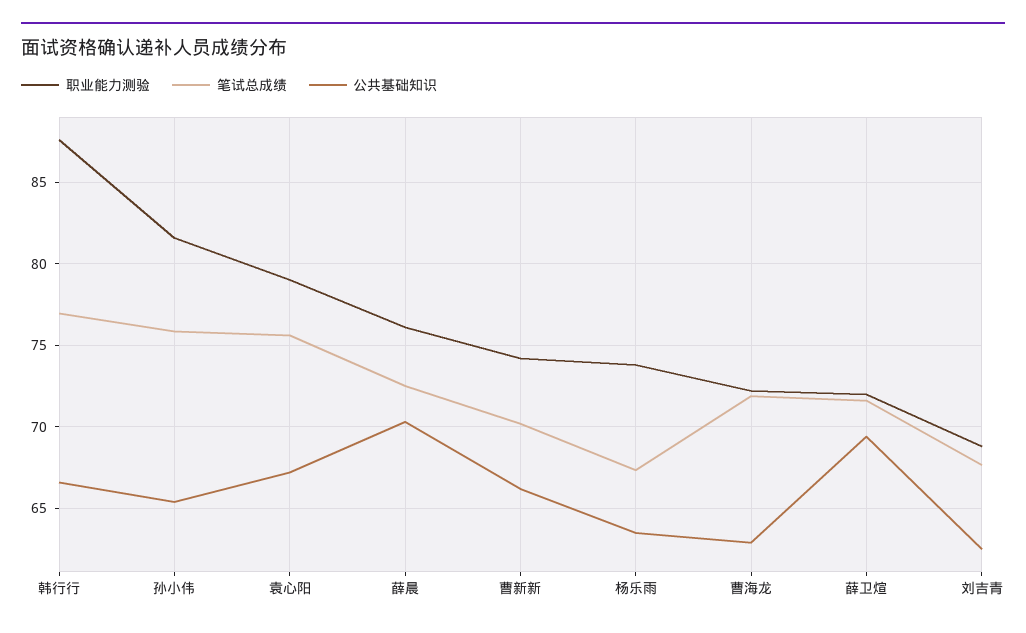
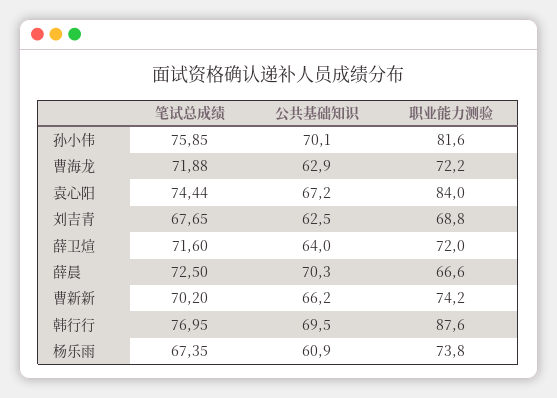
  {
    "职业能力测验": {
      "韩行行": 87.6,
      "孙小伟": 81.6,
-     "袁心阳": 79,
+     "袁心阳": 84,
-     "薛晨": 76,
+     "薛晨": 66.6,
      "曹新新": 74.2,
      "杨乐雨": 73.8,
      "曹海龙": 72.2,
      "薛卫煊": 72,
      "刘吉青": 68.8
    },
    "笔试总成绩": {
      "韩行行": 76.95,
      "孙小伟": 75.85,
-     "袁心阳": 75.5,
+     "袁心阳": 74.44,
      "薛晨": 72.5,
      "曹新新": 70.2,
      "杨乐雨": 67.35,
      "曹海龙": 71.88,
      "薛卫煊": 71.6,
      "刘吉青": 67.65
    },
    "公共基础知识": {
-     "韩行行": 66.5,
+     "韩行行": 69.5,
-     "孙小伟": 65.5,
+     "孙小伟": 70.1,
      "袁心阳": 67.2,
      "薛晨": 70.3,
      "曹新新": 66.2,
-     "杨乐雨": 63.5,
+     "杨乐雨": 60.9,
      "曹海龙": 62.9,
-     "薛卫煊": 69.5,
+     "薛卫煊": 64,
      "刘吉青": 62.5
    }
  }

